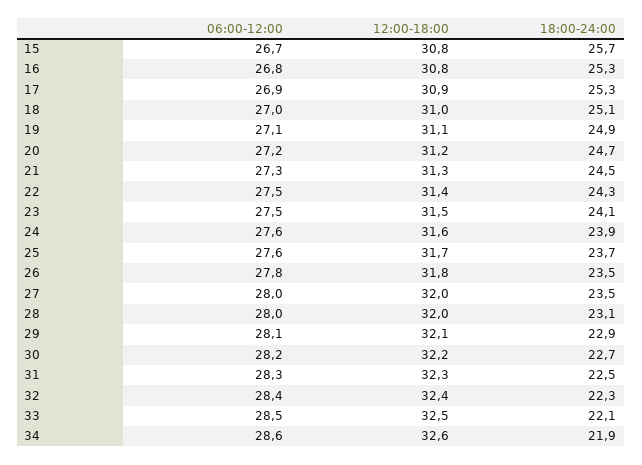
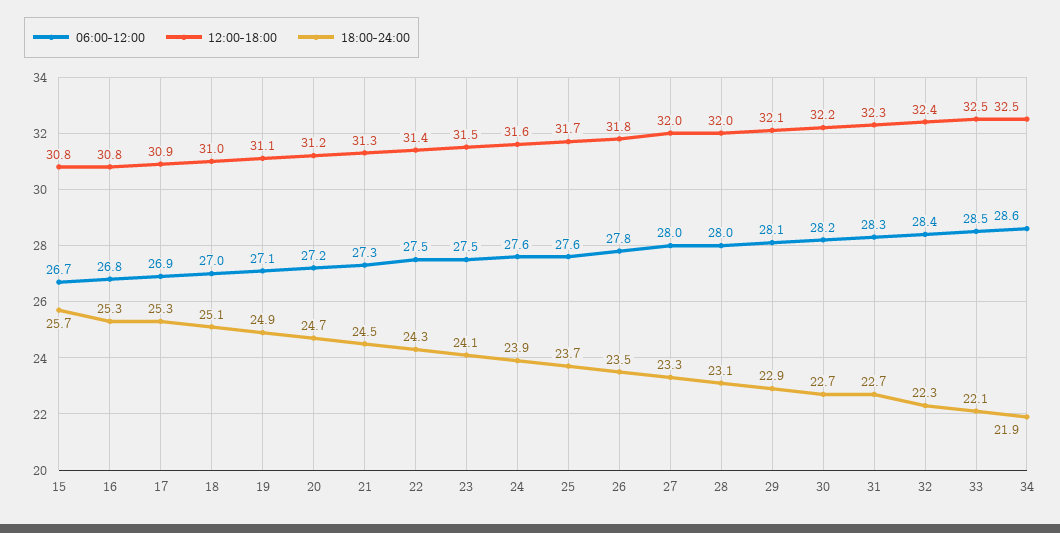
  {
    "06:00-12:00": {
      "15": 26.7,
      "16": 26.8,
      "17": 26.9,
      "18": 27,
      "19": 27.1,
      "20": 27.2,
      "21": 27.3,
      "22": 27.5,
      "23": 27.5,
      "24": 27.6,
      "25": 27.6,
      "26": 27.8,
      "27": 28,
      "28": 28,
      "29": 28.1,
      "30": 28.2,
      "31": 28.3,
      "32": 28.4,
      "33": 28.5,
      "34": 28.6
    },
    "12:00-18:00": {
      "15": 30.8,
      "16": 30.8,
      "17": 30.9,
      "18": 31,
      "19": 31.1,
      "20": 31.2,
      "21": 31.3,
      "22": 31.4,
      "23": 31.5,
      "24": 31.6,
      "25": 31.7,
      "26": 31.8,
      "27": 32,
      "28": 32,
      "29": 32.1,
      "30": 32.2,
      "31": 32.3,
      "32": 32.4,
      "33": 32.5,
-     "34": 32.6
+     "34": 32.5
    },
    "18:00-24:00": {
      "15": 25.7,
      "16": 25.3,
      "17": 25.3,
      "18": 25.1,
      "19": 24.9,
      "20": 24.7,
      "21": 24.5,
      "22": 24.3,
      "23": 24.1,
      "24": 23.9,
      "25": 23.7,
      "26": 23.5,
-     "27": 23.5,
+     "27": 23.3,
      "28": 23.1,
      "29": 22.9,
      "30": 22.7,
-     "31": 22.5,
+     "31": 22.7,
      "32": 22.3,
      "33": 22.1,
      "34": 21.9
    }
  }

